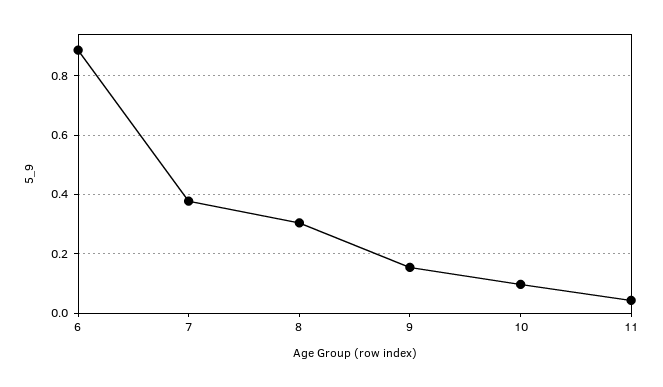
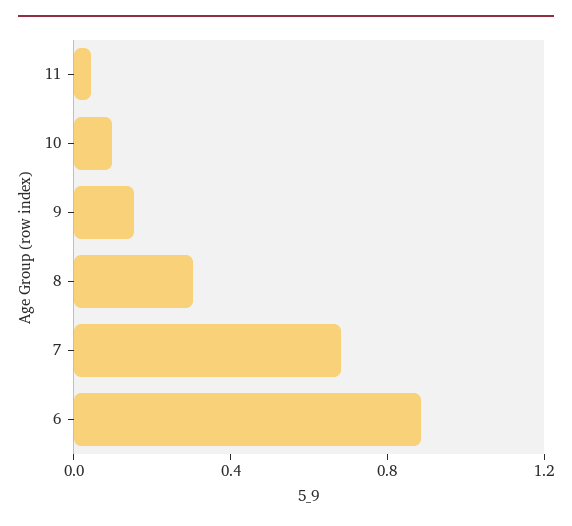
  {
    "6": 0.875,
-   "7": 0.375,
+   "7": 0.7,
    "8": 0.3,
    "9": 0.15,
    "10": 0.1,
    "11": 0.05
  }

